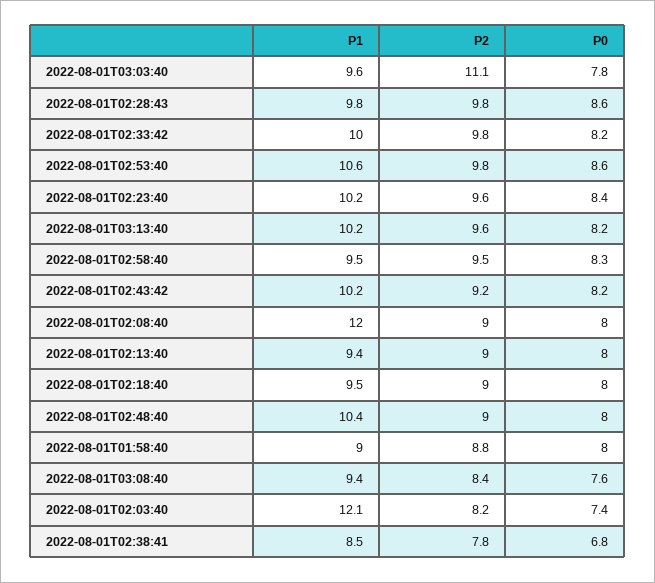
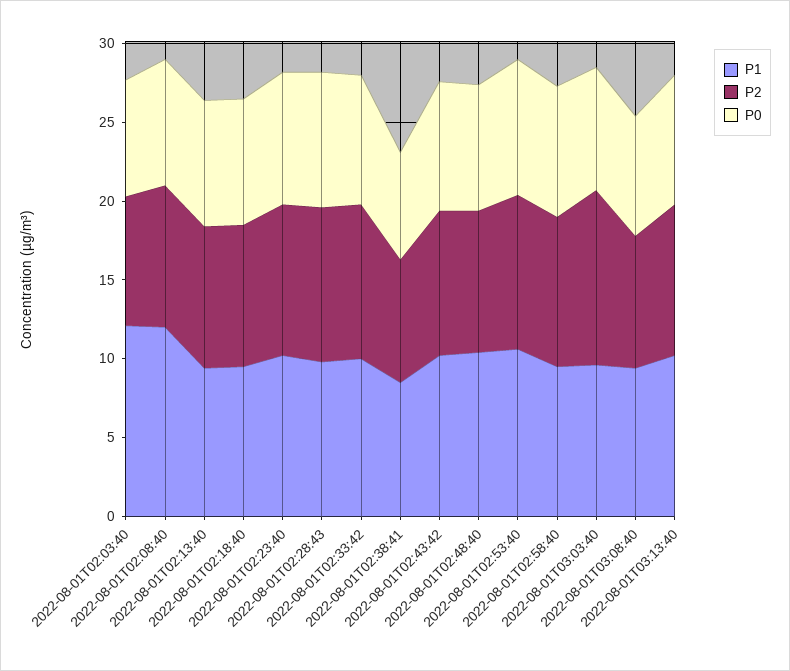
  {
    "P1": {
      "2022-08-01T03:03:40": 9.6,
      "2022-08-01T02:28:43": 9.8,
      "2022-08-01T02:33:42": 10,
      "2022-08-01T02:53:40": 10.6,
      "2022-08-01T02:23:40": 10.2,
      "2022-08-01T03:13:40": 10.2,
      "2022-08-01T02:58:40": 9.5,
      "2022-08-01T02:43:42": 10.2,
      "2022-08-01T02:08:40": 12,
      "2022-08-01T02:13:40": 9.4,
      "2022-08-01T02:18:40": 9.5,
      "2022-08-01T02:48:40": 10.4,
-     "2022-08-01T01:58:40": 9,
      "2022-08-01T03:08:40": 9.4,
      "2022-08-01T02:03:40": 12.1,
      "2022-08-01T02:38:41": 8.5
    },
    "P2": {
      "2022-08-01T03:03:40": 11.1,
      "2022-08-01T02:28:43": 9.8,
      "2022-08-01T02:33:42": 9.8,
      "2022-08-01T02:53:40": 9.8,
      "2022-08-01T02:23:40": 9.6,
      "2022-08-01T03:13:40": 9.6,
      "2022-08-01T02:58:40": 9.5,
      "2022-08-01T02:43:42": 9.2,
      "2022-08-01T02:08:40": 9,
      "2022-08-01T02:13:40": 9,
      "2022-08-01T02:18:40": 9,
      "2022-08-01T02:48:40": 9,
-     "2022-08-01T01:58:40": 8.8,
      "2022-08-01T03:08:40": 8.4,
      "2022-08-01T02:03:40": 8.2,
      "2022-08-01T02:38:41": 7.8
    },
    "P0": {
      "2022-08-01T03:03:40": 7.8,
      "2022-08-01T02:28:43": 8.6,
      "2022-08-01T02:33:42": 8.2,
      "2022-08-01T02:53:40": 8.6,
      "2022-08-01T02:23:40": 8.4,
      "2022-08-01T03:13:40": 8.2,
      "2022-08-01T02:58:40": 8.3,
      "2022-08-01T02:43:42": 8.2,
      "2022-08-01T02:08:40": 8,
      "2022-08-01T02:13:40": 8,
      "2022-08-01T02:18:40": 8,
      "2022-08-01T02:48:40": 8,
-     "2022-08-01T01:58:40": 8,
      "2022-08-01T03:08:40": 7.6,
      "2022-08-01T02:03:40": 7.4,
      "2022-08-01T02:38:41": 6.8
    }
  }

